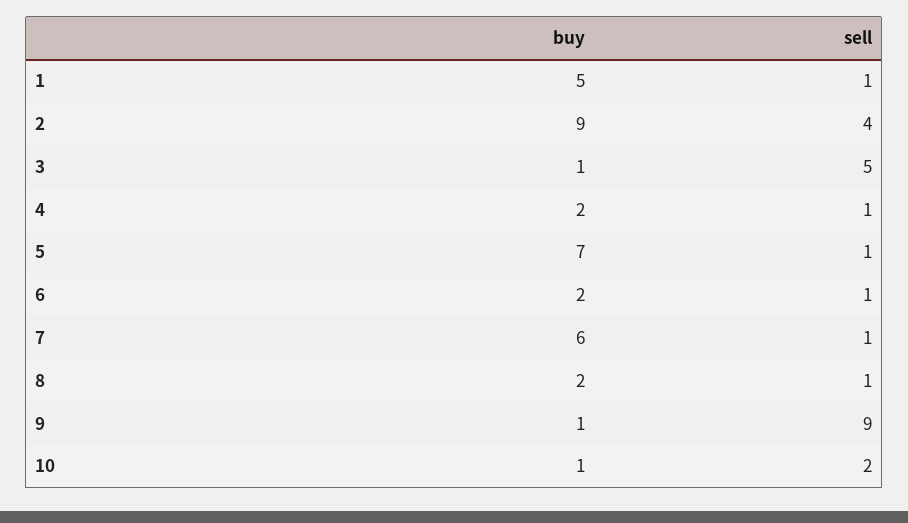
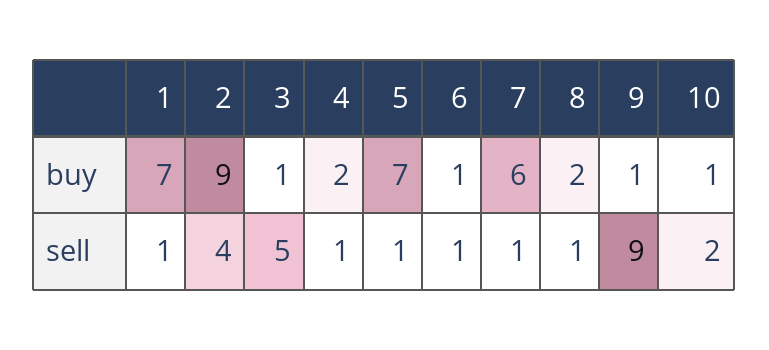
  {
    "buy": {
-     "1": 5,
+     "1": 7,
      "2": 9,
      "3": 1,
      "4": 2,
      "5": 7,
-     "6": 2,
+     "6": 1,
      "7": 6,
      "8": 2,
      "9": 1,
      "10": 1
    },
    "sell": {
      "1": 1,
      "2": 4,
      "3": 5,
      "4": 1,
      "5": 1,
      "6": 1,
      "7": 1,
      "8": 1,
      "9": 9,
      "10": 2
    }
  }

